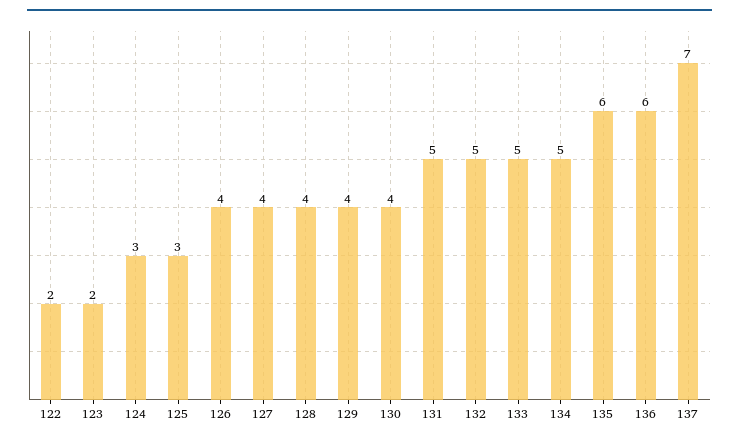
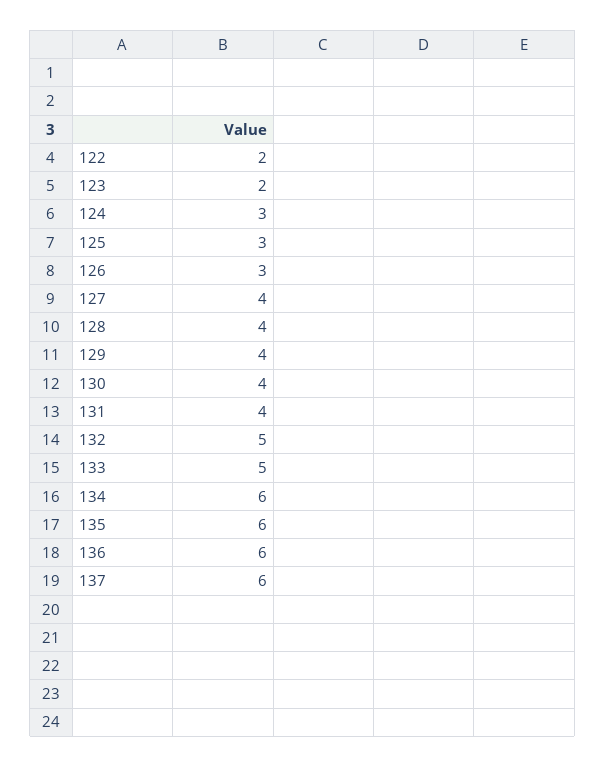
  {
    "122": 2,
    "123": 2,
    "124": 3,
    "125": 3,
-   "126": 4,
+   "126": 3,
    "127": 4,
    "128": 4,
    "129": 4,
    "130": 4,
-   "131": 5,
+   "131": 4,
    "132": 5,
    "133": 5,
-   "134": 5,
+   "134": 6,
    "135": 6,
    "136": 6,
-   "137": 7
+   "137": 6
  }

